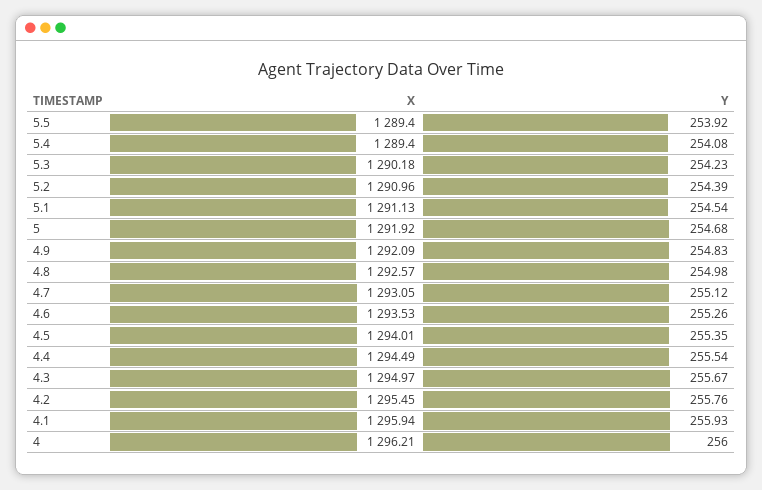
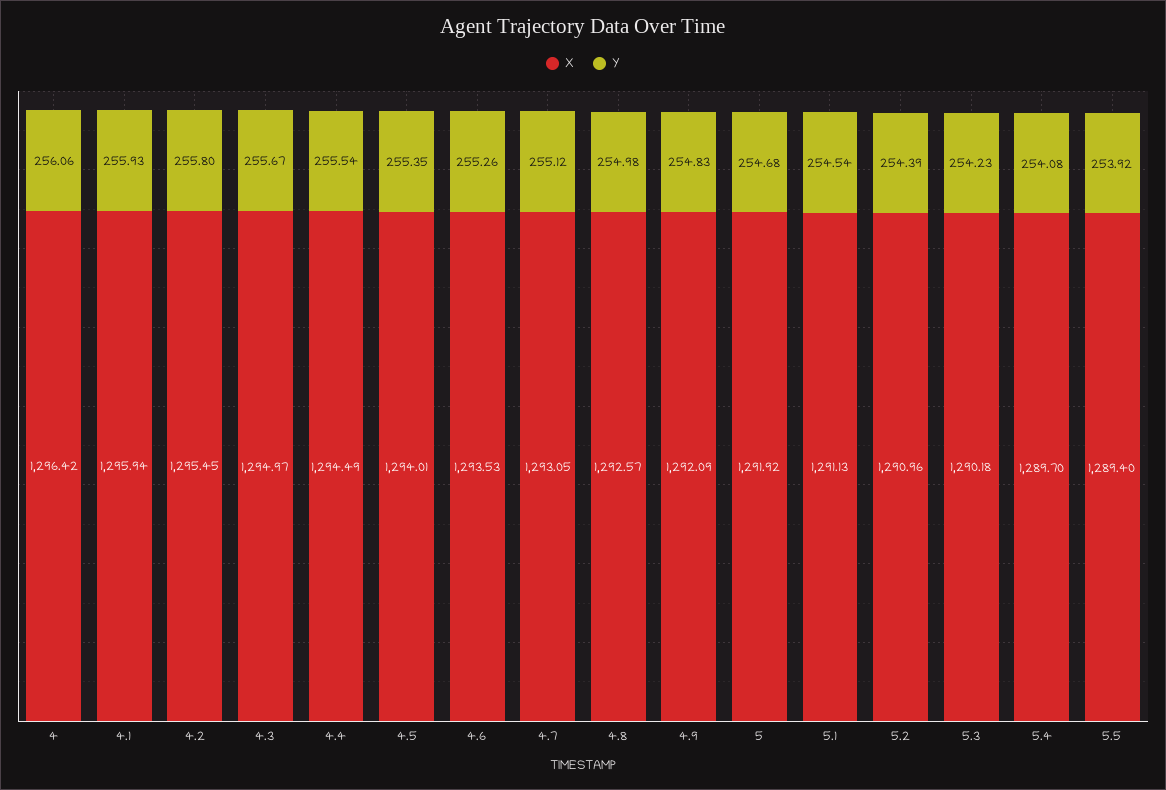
  {
    "X": {
      "5.5": 1289.4,
-     "5.4": 1289.4,
+     "5.4": 1289.7,
      "5.3": 1290.18,
      "5.2": 1290.96,
      "5.1": 1291.13,
      "5": 1291.92,
      "4.9": 1292.09,
      "4.8": 1292.57,
      "4.7": 1293.05,
      "4.6": 1293.53,
      "4.5": 1294.01,
      "4.4": 1294.49,
      "4.3": 1294.97,
      "4.2": 1295.45,
      "4.1": 1295.94,
-     "4": 1296.21
+     "4": 1296.42
    },
    "Y": {
      "5.5": 253.92,
      "5.4": 254.08,
      "5.3": 254.23,
      "5.2": 254.39,
      "5.1": 254.54,
      "5": 254.68,
      "4.9": 254.83,
      "4.8": 254.98,
      "4.7": 255.12,
      "4.6": 255.26,
      "4.5": 255.35,
      "4.4": 255.54,
      "4.3": 255.67,
-     "4.2": 255.76,
+     "4.2": 255.8,
      "4.1": 255.93,
-     "4": 256
+     "4": 256.06
    }
  }

